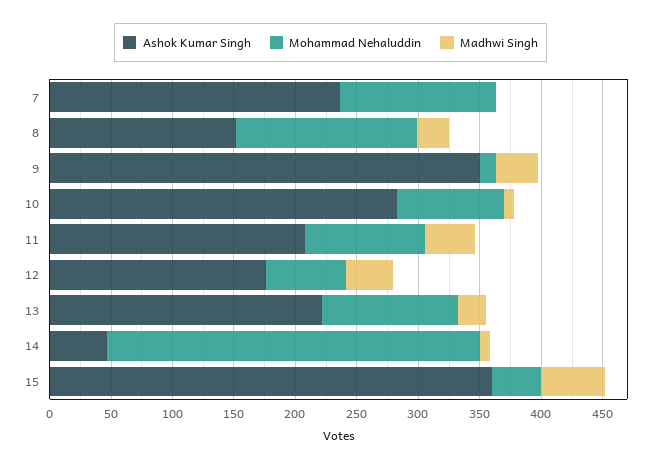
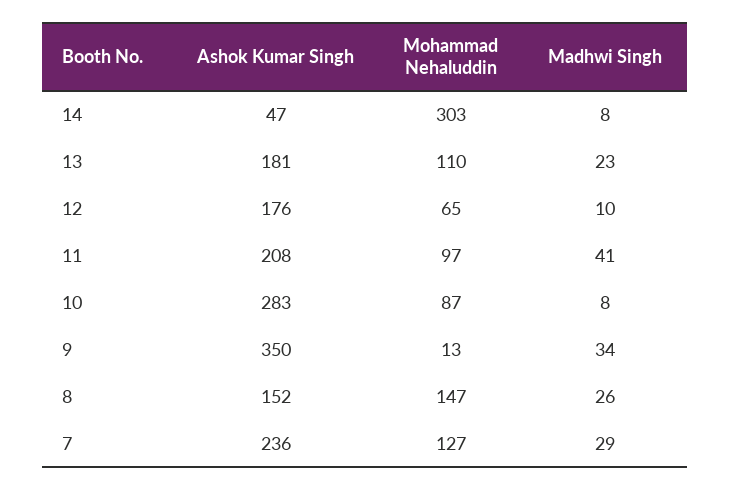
  {
    "Ashok Kumar Singh": {
      "7": 236,
      "8": 152,
      "9": 350,
      "10": 283,
      "11": 208,
      "12": 176,
-     "13": 220,
+     "13": 181,
-     "14": 47,
+     "14": 47
-     "15": 360
    },
    "Mohammad Nehaluddin": {
      "7": 127,
      "8": 147,
      "9": 13,
      "10": 87,
      "11": 97,
      "12": 65,
      "13": 110,
-     "14": 303,
+     "14": 303
-     "15": 40
    },
    "Madhwi Singh": {
-     "7": 0,
+     "7": 29,
      "8": 26,
      "9": 34,
      "10": 8,
      "11": 41,
-     "12": 40,
+     "12": 10,
      "13": 23,
-     "14": 8,
+     "14": 8
-     "15": 50
    }
  }

